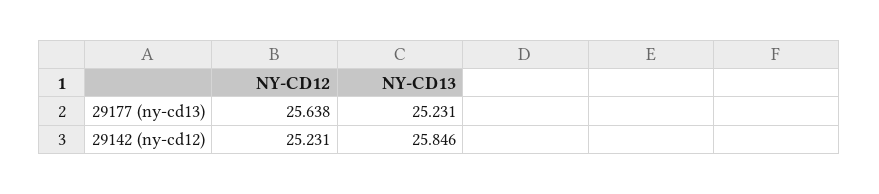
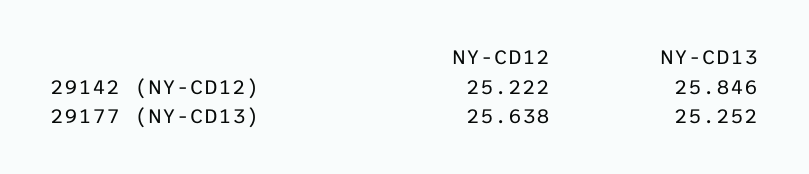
  {
    "NY-CD12": {
      "29177 (ny-cd13)": 25.638,
-     "29142 (ny-cd12)": 25.231
+     "29142 (ny-cd12)": 25.222
    },
    "NY-CD13": {
-     "29177 (ny-cd13)": 25.231,
+     "29177 (ny-cd13)": 25.252,
      "29142 (ny-cd12)": 25.846
    }
  }

